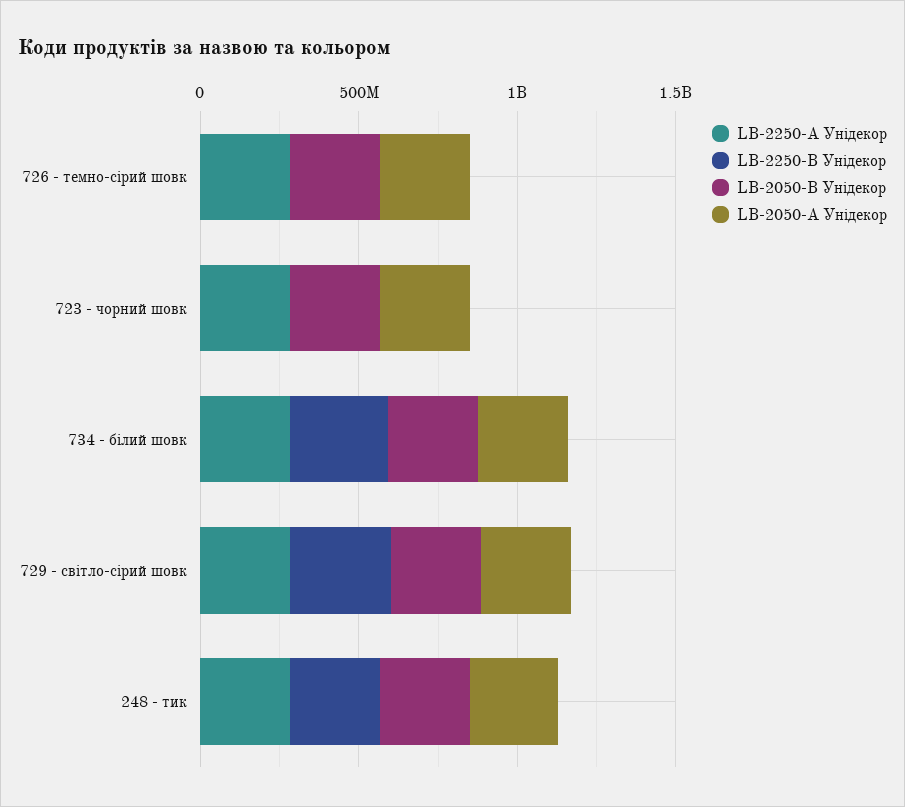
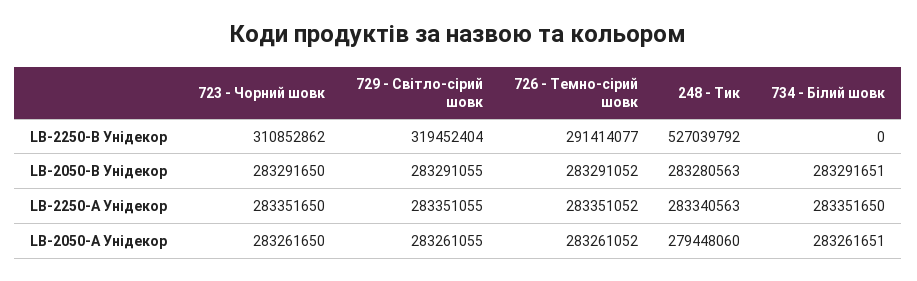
  {
    "LB-2250-А Унідекор": {
      "726 - темно-сірий шовк": 283351052,
      "723 - чорний шовк": 283351650,
      "734 - білий шовк": 283351650,
      "729 - світло-сірий шовк": 283351055,
      "248 - тик": 283340563
    },
    "LB-2250-В Унідекор": {
-     "726 - темно-сірий шовк": 0,
+     "726 - темно-сірий шовк": 291414077,
-     "723 - чорний шовк": 0,
+     "723 - чорний шовк": 310852862,
-     "734 - білий шовк": 300000000,
+     "734 - білий шовк": 0,
      "729 - світло-сірий шовк": 319452404,
-     "248 - тик": 300000000
+     "248 - тик": 527039792
    },
    "LB-2050-В Унідекор": {
      "726 - темно-сірий шовк": 283291052,
      "723 - чорний шовк": 283291650,
      "734 - білий шовк": 283291651,
      "729 - світло-сірий шовк": 283291055,
      "248 - тик": 283280563
    },
    "LB-2050-А Унідекор": {
      "726 - темно-сірий шовк": 283261052,
      "723 - чорний шовк": 283261650,
      "734 - білий шовк": 283261651,
      "729 - світло-сірий шовк": 283261055,
      "248 - тик": 279448060
    }
  }

